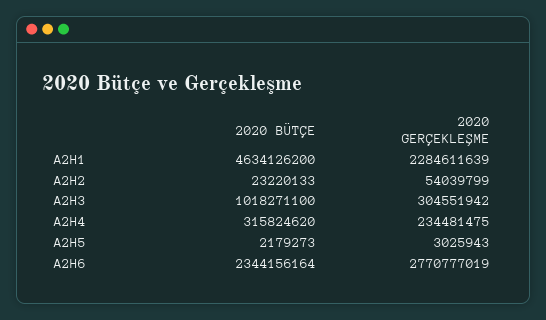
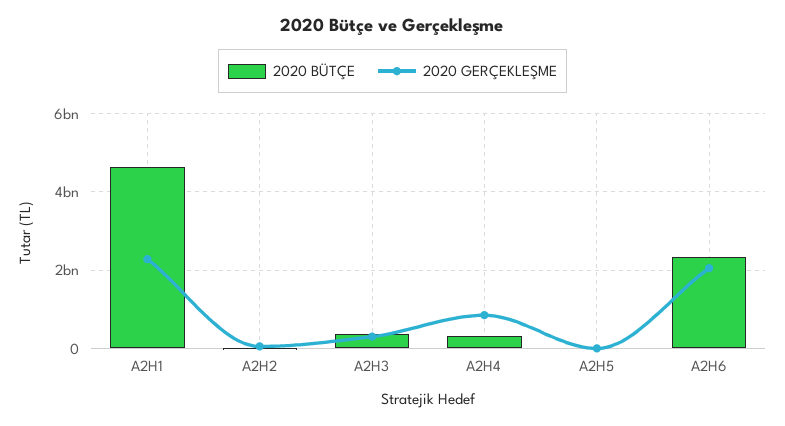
  {
    "2020 BÜTÇE": {
      "A2H1": 4634126200,
      "A2H2": 23220133,
-     "A2H3": 1018271100,
+     "A2H3": 400000000,
      "A2H4": 315824620,
      "A2H5": 2179273,
      "A2H6": 2344156164
    },
    "2020 GERÇEKLEŞME": {
      "A2H1": 2284611639,
      "A2H2": 54039799,
      "A2H3": 304551942,
-     "A2H4": 234481475,
+     "A2H4": 800000000,
      "A2H5": 3025943,
-     "A2H6": 2770777019
+     "A2H6": 2000000000
    }
  }

